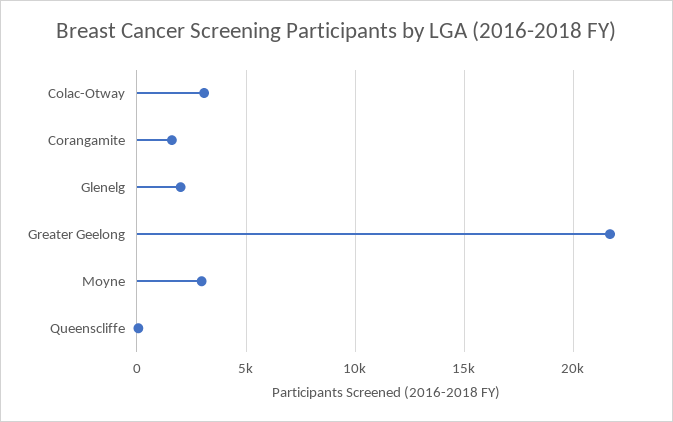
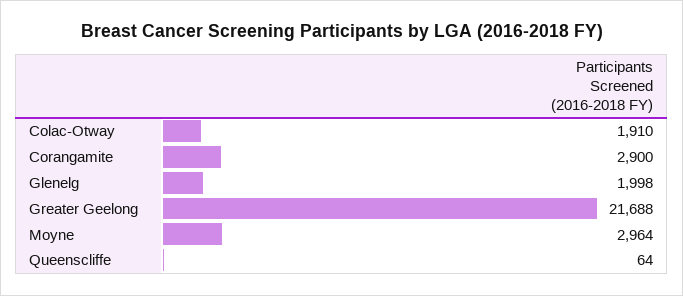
  {
-   "Colac-Otway": 3000,
+   "Colac-Otway": 1910,
-   "Corangamite": 1500,
+   "Corangamite": 2900,
    "Glenelg": 1998,
    "Greater Geelong": 21688,
    "Moyne": 2964,
    "Queenscliffe": 64
  }

